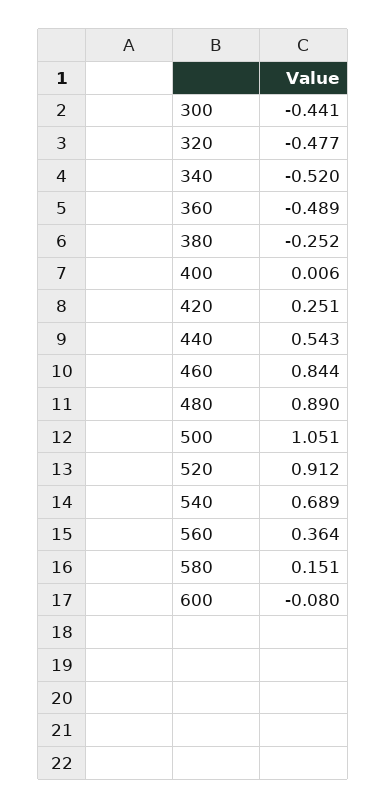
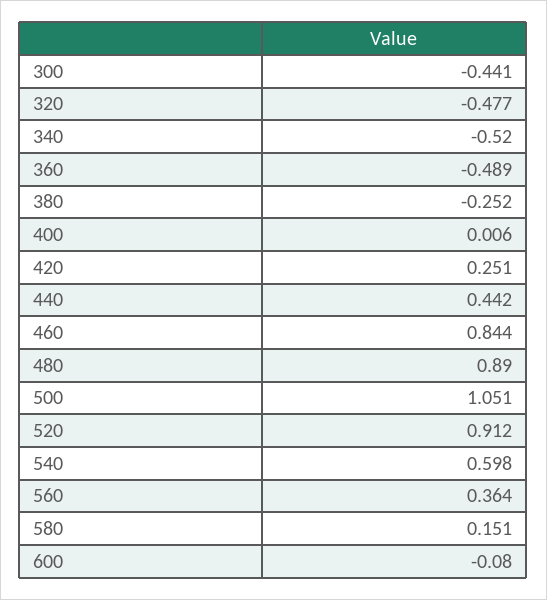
  {
    "300": -0.441,
    "320": -0.477,
    "340": -0.52,
    "360": -0.489,
    "380": -0.252,
    "400": 0.006,
    "420": 0.251,
-   "440": 0.543,
+   "440": 0.442,
    "460": 0.844,
    "480": 0.89,
    "500": 1.051,
    "520": 0.912,
-   "540": 0.689,
+   "540": 0.598,
    "560": 0.364,
    "580": 0.151,
    "600": -0.08
  }

